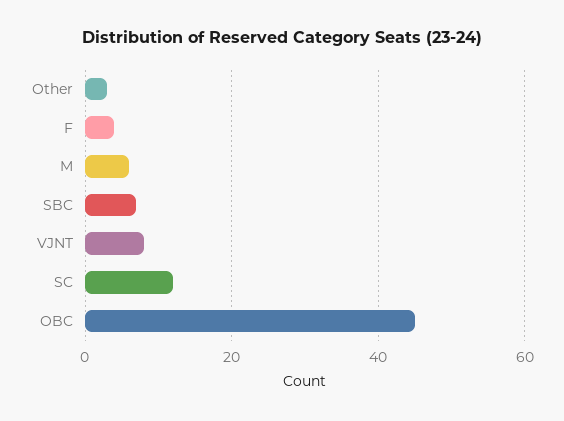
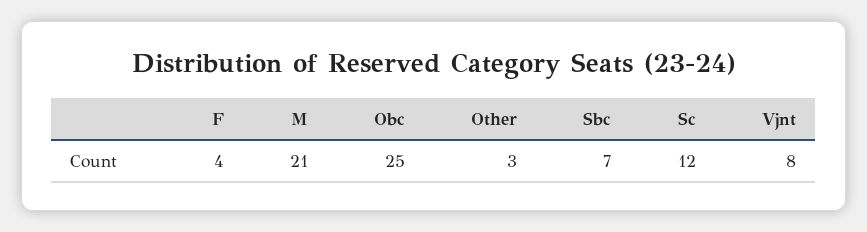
  {
    "Other": 3,
    "F": 4,
-   "M": 5,
+   "M": 21,
    "SBC": 7,
    "VJNT": 8,
    "SC": 12,
-   "OBC": 45
+   "OBC": 25
  }

